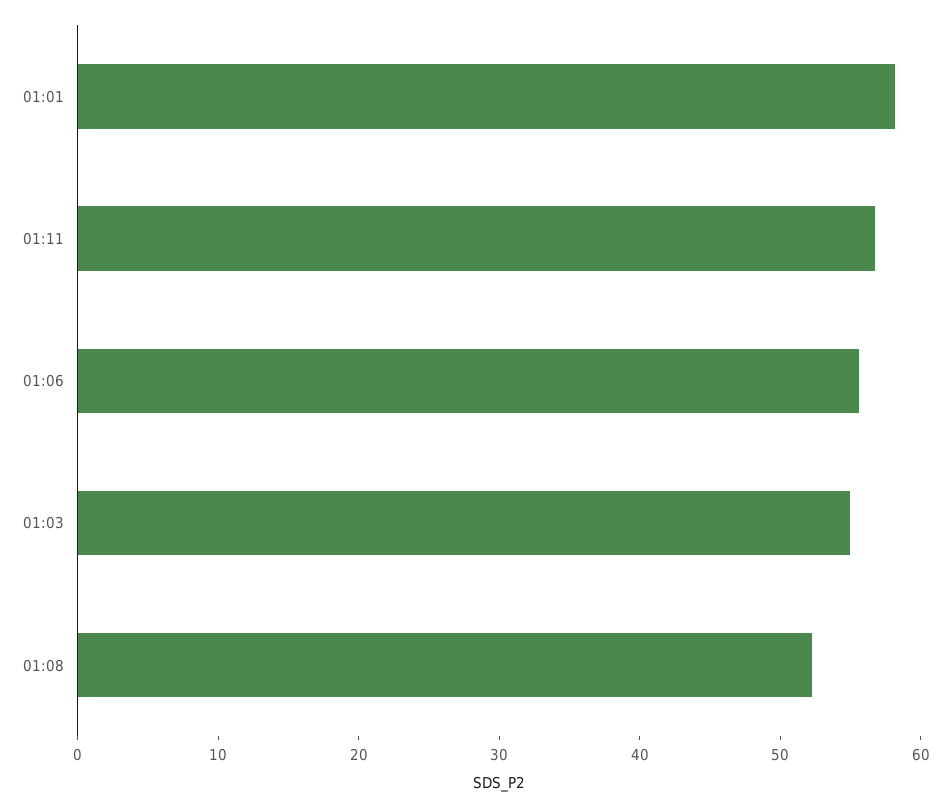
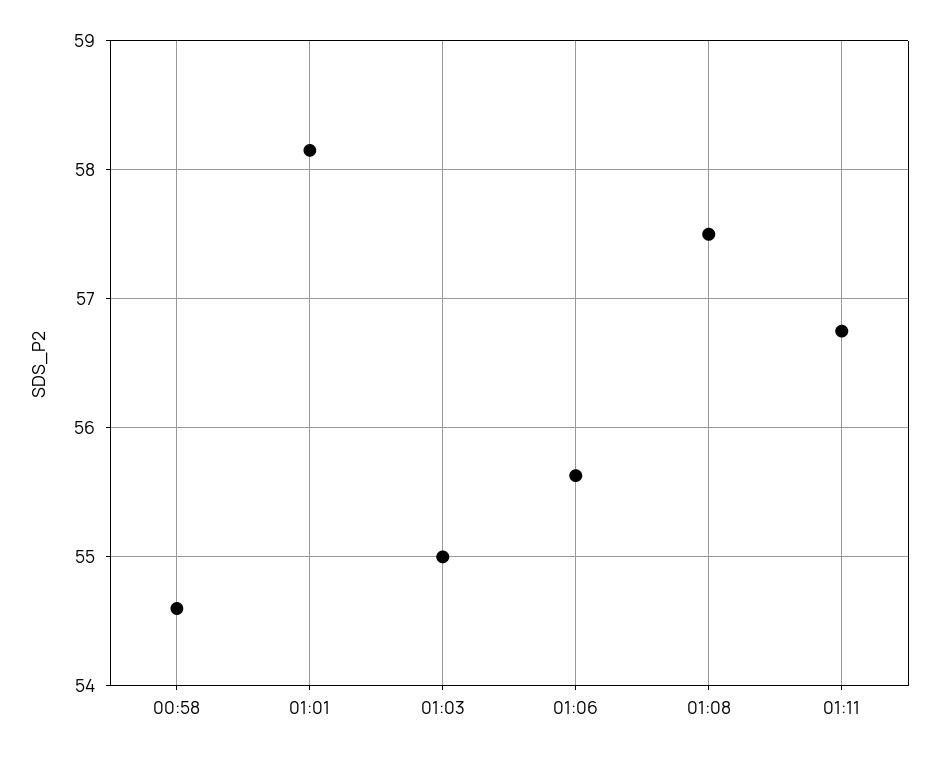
  {
    "01:01": 58.2,
    "01:11": 56.8,
    "01:06": 55.6,
    "01:03": 55,
-   "01:08": 52
+   "01:08": 57.5,
+   "00:58": 54.6
  }

